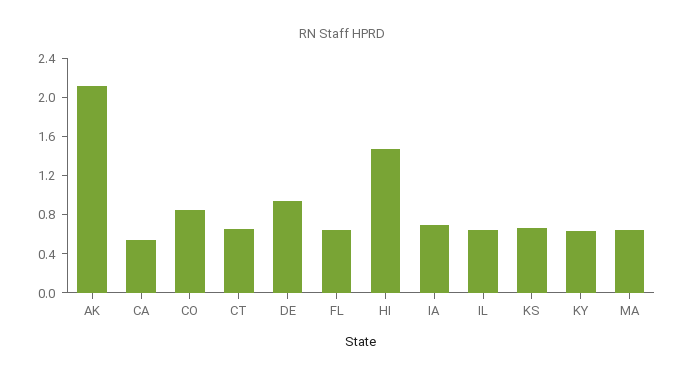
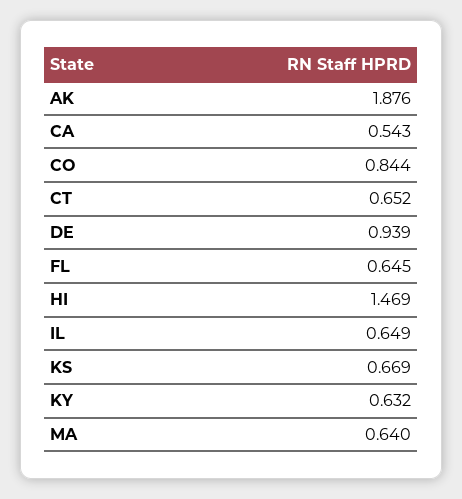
  {
-   "AK": 2.1,
+   "AK": 1.876,
    "CA": 0.543,
    "CO": 0.844,
    "CT": 0.652,
    "DE": 0.939,
    "FL": 0.645,
    "HI": 1.469,
-   "IA": 0.7,
    "IL": 0.649,
    "KS": 0.669,
    "KY": 0.632,
    "MA": 0.64
  }

